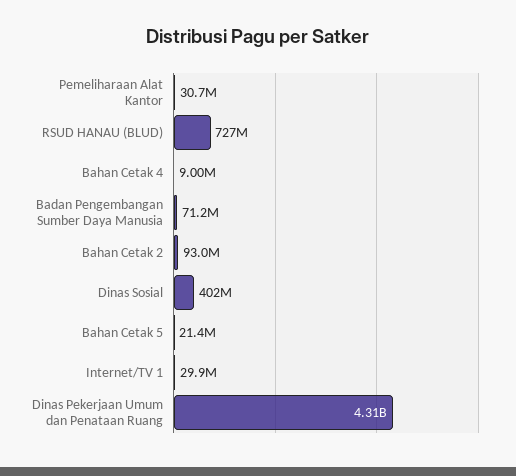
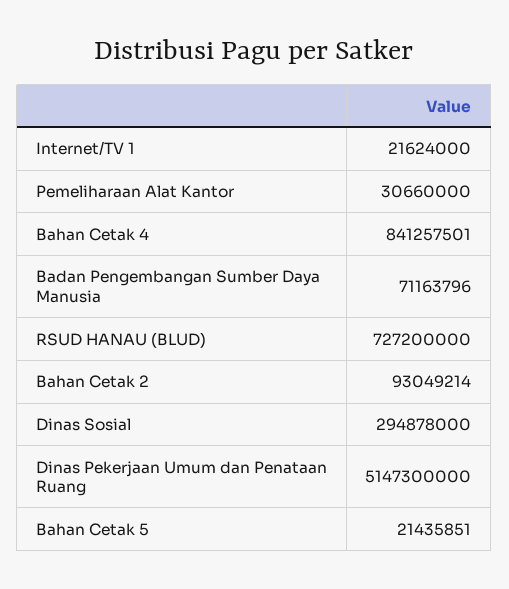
  {
    "Pemeliharaan Alat Kantor": 30660000,
    "RSUD HANAU (BLUD)": 727200000,
-   "Bahan Cetak 4": 9000000,
+   "Bahan Cetak 4": 841257501,
    "Badan Pengembangan Sumber Daya Manusia": 71163796,
    "Bahan Cetak 2": 93049214,
-   "Dinas Sosial": 402000000,
+   "Dinas Sosial": 294878000,
    "Bahan Cetak 5": 21435851,
-   "Internet/TV 1": 29900000,
+   "Internet/TV 1": 21624000,
-   "Dinas Pekerjaan Umum dan Penataan Ruang": 4310000000
+   "Dinas Pekerjaan Umum dan Penataan Ruang": 5147300000
  }

